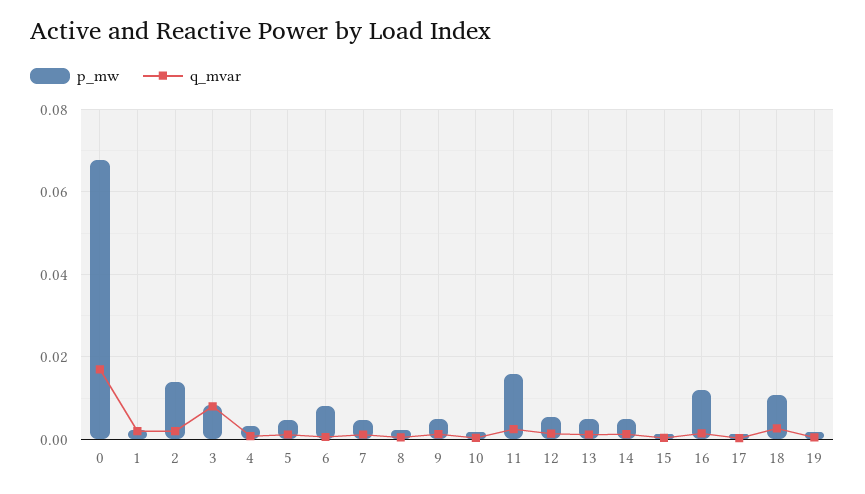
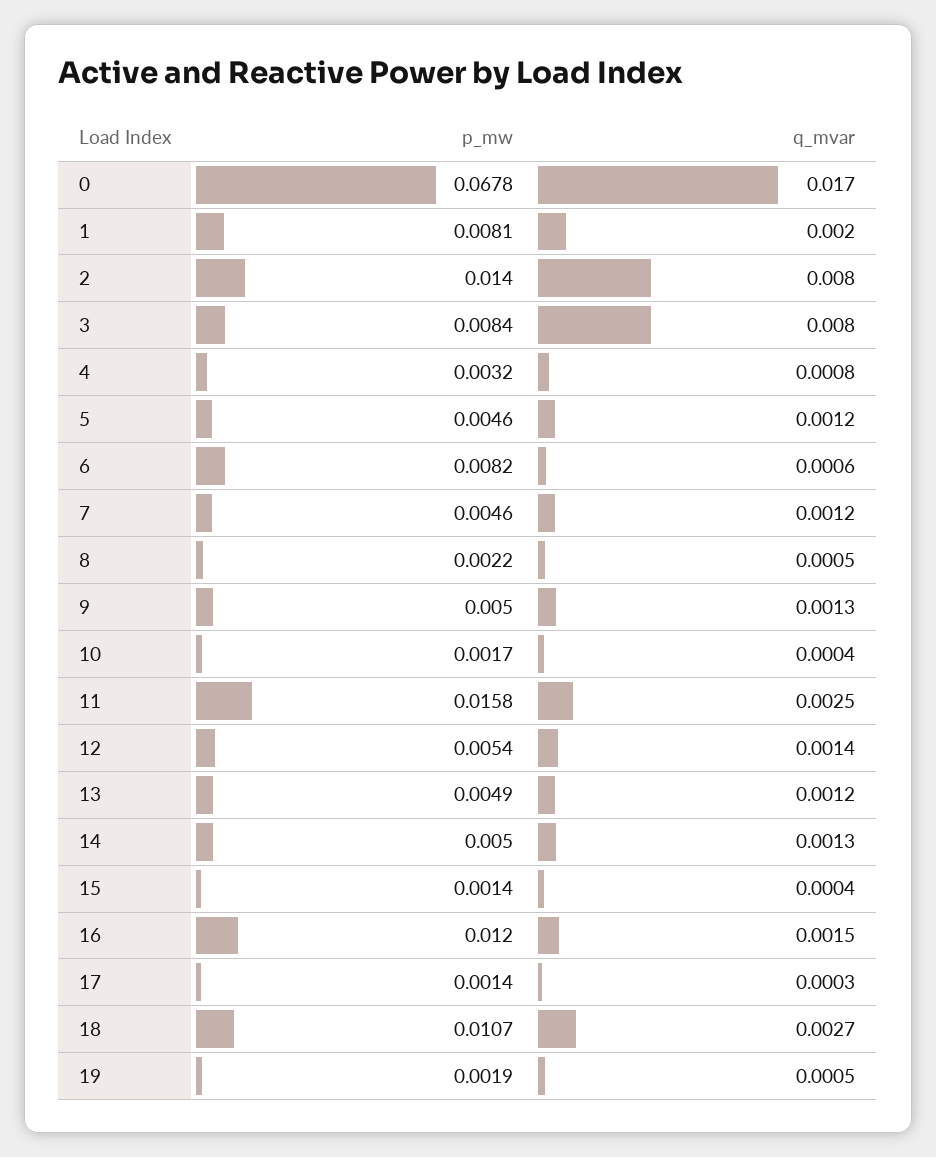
  {
    "p_mw": {
      "0": 0.0678,
-     "1": 0.002,
+     "1": 0.0081,
      "2": 0.014,
      "3": 0.0084,
      "4": 0.0032,
      "5": 0.0046,
      "6": 0.0082,
      "7": 0.0046,
      "8": 0.0022,
      "9": 0.005,
      "10": 0.0017,
      "11": 0.0158,
      "12": 0.0054,
      "13": 0.0049,
      "14": 0.005,
      "15": 0.0014,
      "16": 0.012,
      "17": 0.0014,
      "18": 0.0107,
      "19": 0.0019
    },
    "q_mvar": {
      "0": 0.017,
      "1": 0.002,
-     "2": 0.002,
+     "2": 0.008,
      "3": 0.008,
      "4": 0.0008,
      "5": 0.0012,
      "6": 0.0006,
      "7": 0.0012,
      "8": 0.0005,
      "9": 0.0013,
      "10": 0.0004,
      "11": 0.0025,
      "12": 0.0014,
      "13": 0.0012,
      "14": 0.0013,
      "15": 0.0004,
      "16": 0.0015,
      "17": 0.0003,
      "18": 0.0027,
      "19": 0.0005
    }
  }

